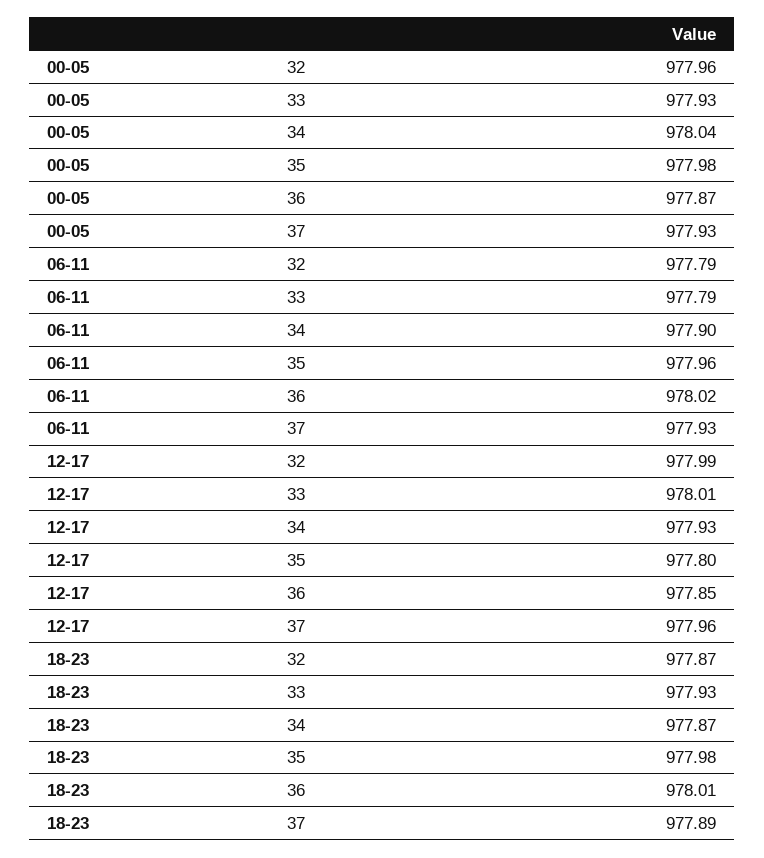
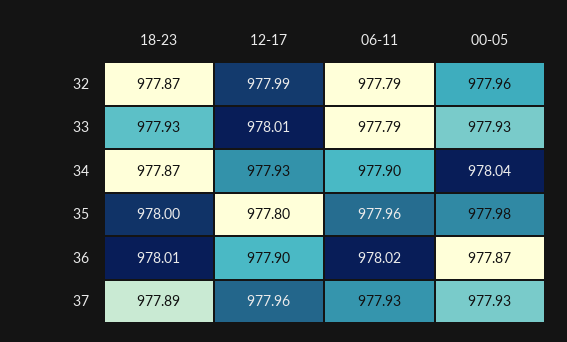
  {
    "00-05": {
      "32": 977.96,
      "33": 977.93,
      "34": 978.04,
      "35": 977.98,
      "36": 977.87,
      "37": 977.93
    },
    "06-11": {
      "32": 977.79,
      "33": 977.79,
      "34": 977.9,
      "35": 977.96,
      "36": 978.02,
      "37": 977.93
    },
    "12-17": {
      "32": 977.99,
      "33": 978.01,
      "34": 977.93,
      "35": 977.8,
-     "36": 977.85,
+     "36": 977.9,
      "37": 977.96
    },
    "18-23": {
      "32": 977.87,
      "33": 977.93,
      "34": 977.87,
-     "35": 977.98,
+     "35": 978,
      "36": 978.01,
      "37": 977.89
    }
  }

